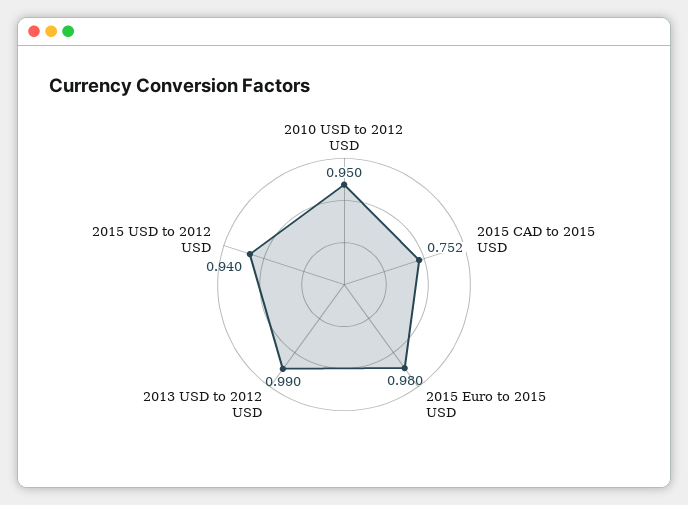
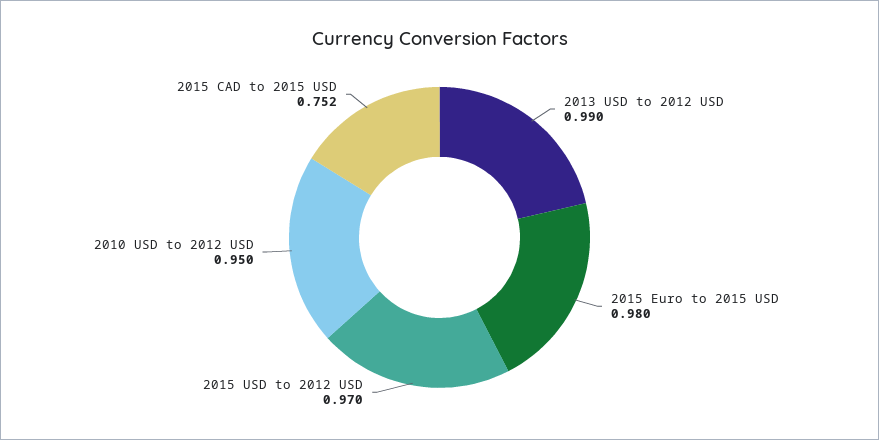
  {
    "2010 USD to 2012 USD": 0.95,
    "2015 CAD to 2015 USD": 0.752,
    "2015 Euro to 2015 USD": 0.98,
    "2013 USD to 2012 USD": 0.99,
-   "2015 USD to 2012 USD": 0.94
+   "2015 USD to 2012 USD": 0.97
  }

